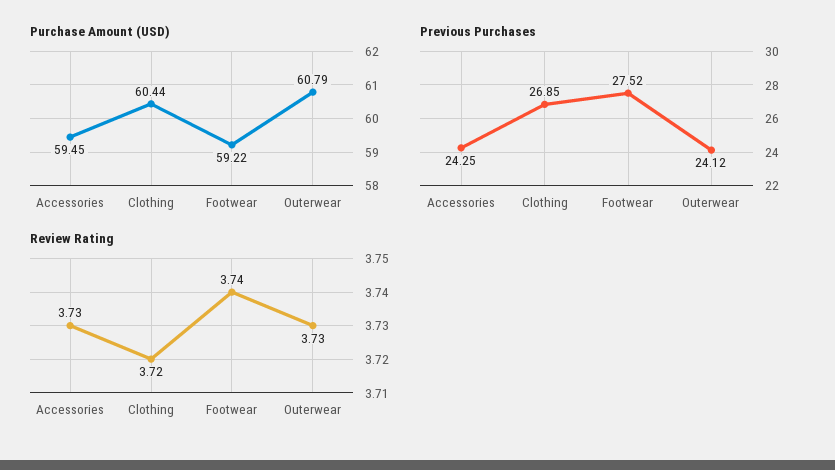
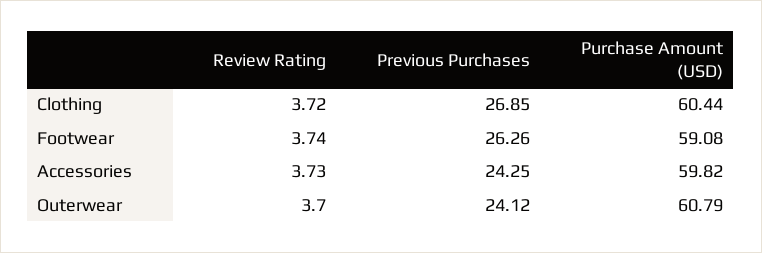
  {
    "Purchase Amount (USD)": {
-     "Accessories": 59.45,
+     "Accessories": 59.82,
      "Clothing": 60.44,
-     "Footwear": 59.22,
+     "Footwear": 59.08,
      "Outerwear": 60.79
    },
    "Previous Purchases": {
      "Accessories": 24.25,
      "Clothing": 26.85,
-     "Footwear": 27.52,
+     "Footwear": 26.26,
      "Outerwear": 24.12
    },
    "Review Rating": {
      "Accessories": 3.73,
      "Clothing": 3.72,
      "Footwear": 3.74,
-     "Outerwear": 3.73
+     "Outerwear": 3.7
    }
  }

